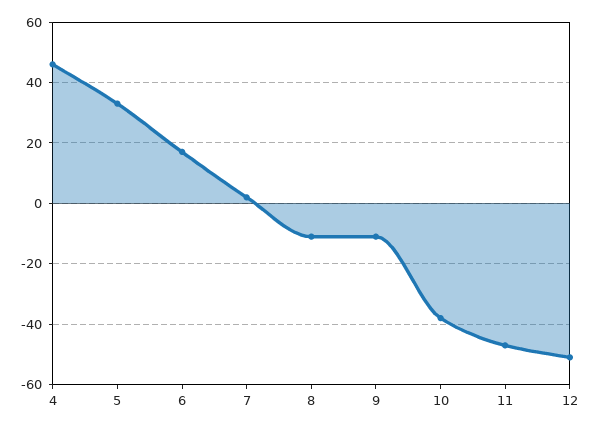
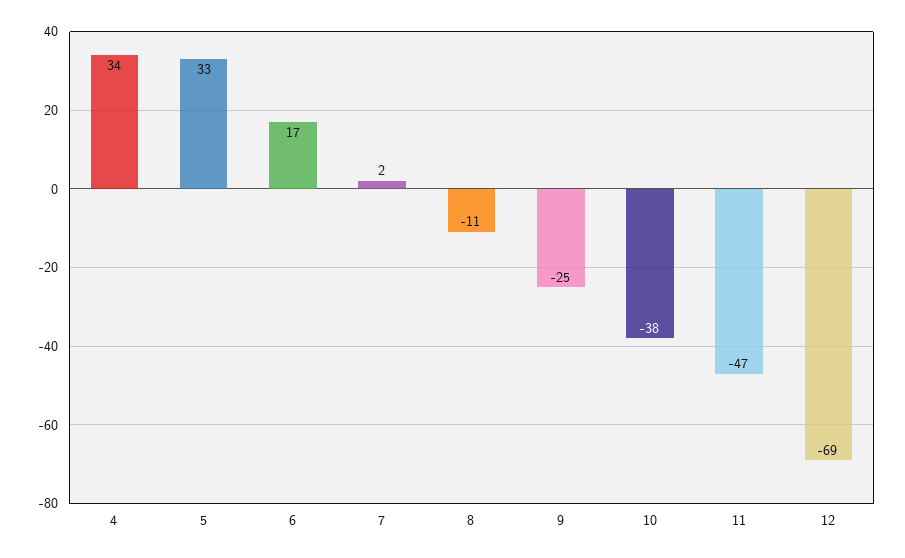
  {
-   "4": 45,
+   "4": 34,
    "5": 33,
    "6": 17,
    "7": 2,
    "8": -11,
-   "9": -10,
+   "9": -25,
    "10": -38,
    "11": -47,
-   "12": -50
+   "12": -69
  }

